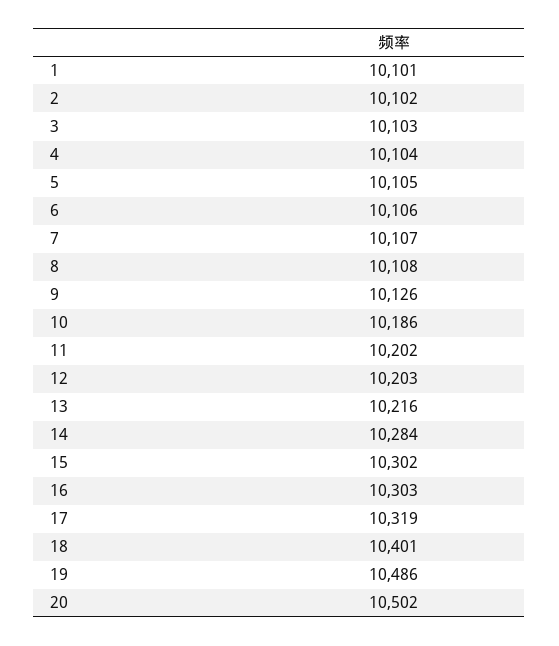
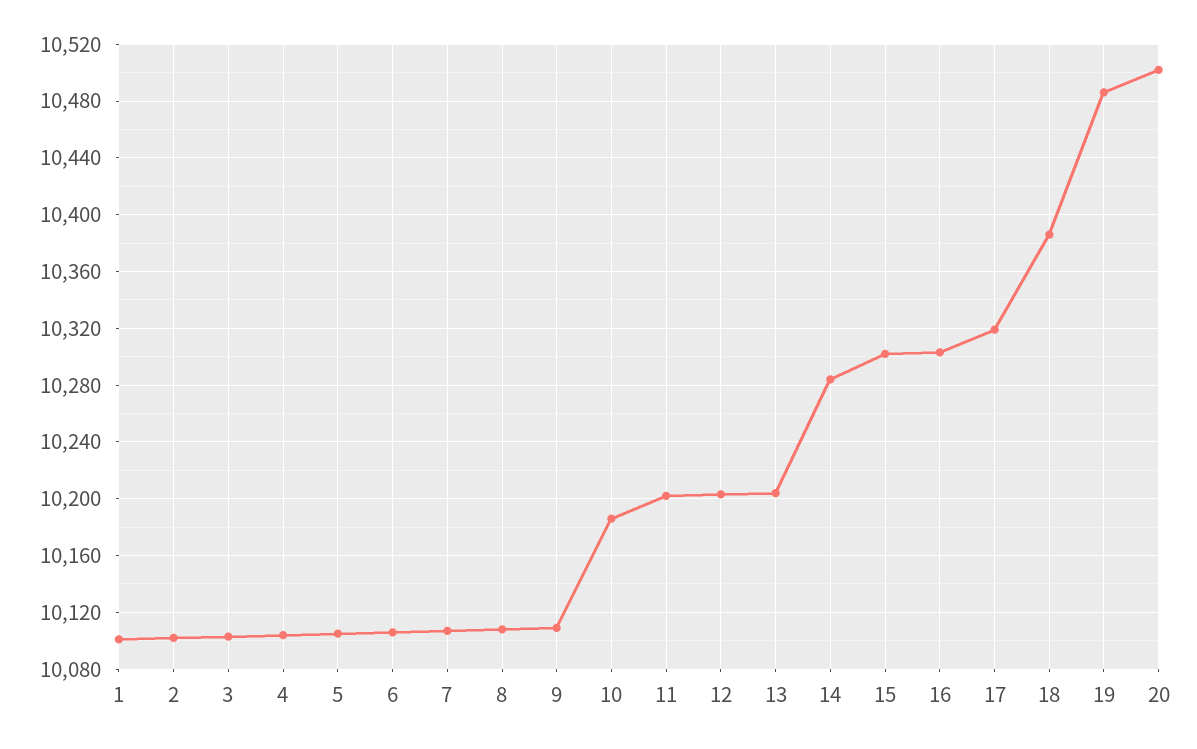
  {
    "1": 10101,
    "2": 10102,
    "3": 10103,
    "4": 10104,
    "5": 10105,
    "6": 10106,
    "7": 10107,
    "8": 10108,
-   "9": 10126,
+   "9": 10110,
    "10": 10186,
    "11": 10202,
    "12": 10203,
-   "13": 10216,
+   "13": 10205,
    "14": 10284,
    "15": 10302,
    "16": 10303,
    "17": 10319,
-   "18": 10401,
+   "18": 10385,
    "19": 10486,
    "20": 10502
  }

